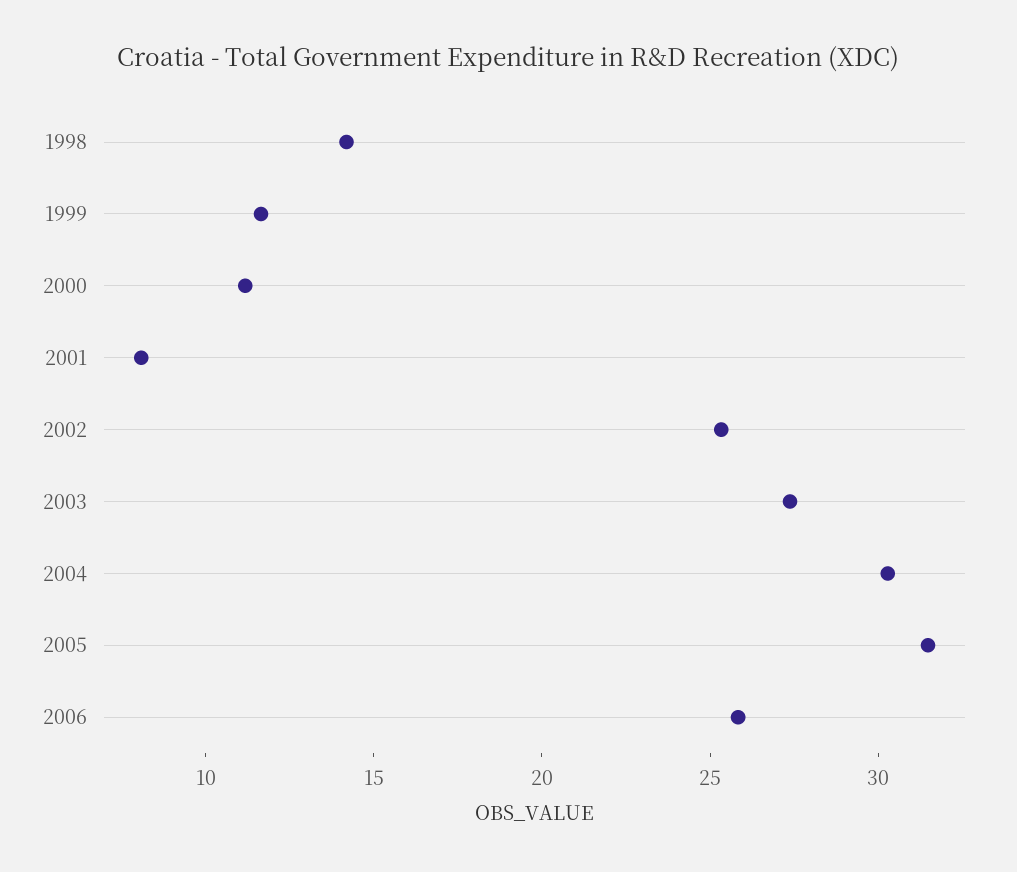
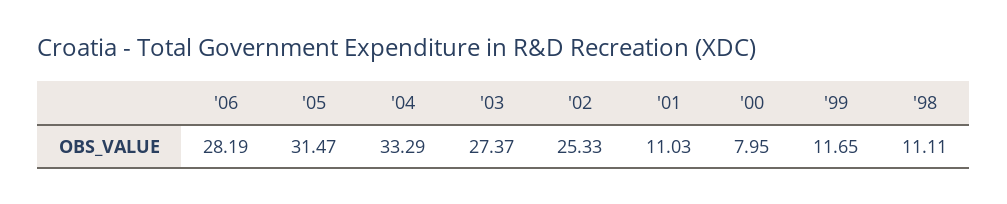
  {
-   "1998": 14,
+   "1998": 11.11,
    "1999": 11.65,
-   "2000": 11,
+   "2000": 7.95,
-   "2001": 8,
+   "2001": 11.03,
    "2002": 25.33,
    "2003": 27.37,
-   "2004": 30,
+   "2004": 33.29,
    "2005": 31.47,
-   "2006": 26
+   "2006": 28.19
  }

